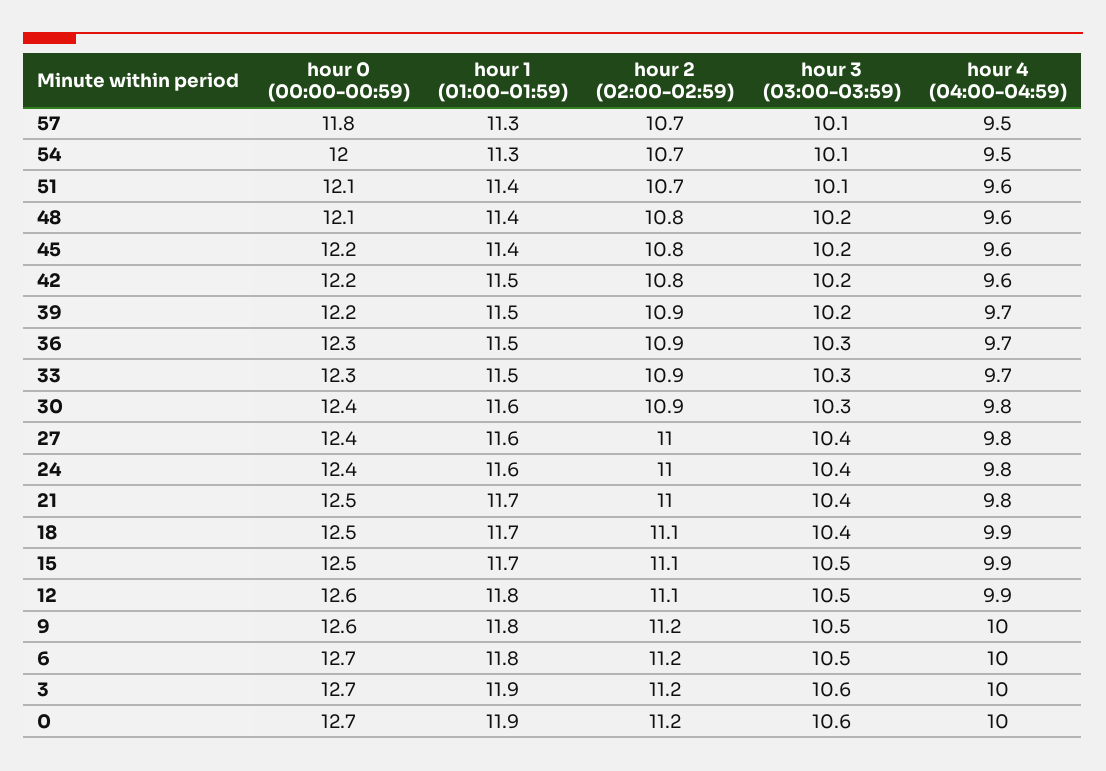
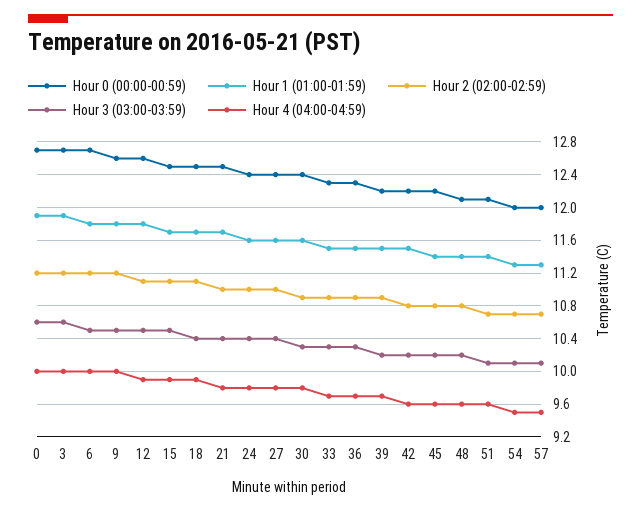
  {
    "hour 0 (00:00-00:59)": {
-     "57": 11.8,
+     "57": 12,
      "54": 12,
      "51": 12.1,
      "48": 12.1,
      "45": 12.2,
      "42": 12.2,
      "39": 12.2,
      "36": 12.3,
      "33": 12.3,
      "30": 12.4,
      "27": 12.4,
      "24": 12.4,
      "21": 12.5,
      "18": 12.5,
      "15": 12.5,
      "12": 12.6,
      "9": 12.6,
      "6": 12.7,
      "3": 12.7,
      "0": 12.7
    },
    "hour 1 (01:00-01:59)": {
      "57": 11.3,
      "54": 11.3,
      "51": 11.4,
      "48": 11.4,
      "45": 11.4,
      "42": 11.5,
      "39": 11.5,
      "36": 11.5,
      "33": 11.5,
      "30": 11.6,
      "27": 11.6,
      "24": 11.6,
      "21": 11.7,
      "18": 11.7,
      "15": 11.7,
      "12": 11.8,
      "9": 11.8,
      "6": 11.8,
      "3": 11.9,
      "0": 11.9
    },
    "hour 2 (02:00-02:59)": {
      "57": 10.7,
      "54": 10.7,
      "51": 10.7,
      "48": 10.8,
      "45": 10.8,
      "42": 10.8,
      "39": 10.9,
      "36": 10.9,
      "33": 10.9,
      "30": 10.9,
      "27": 11,
      "24": 11,
      "21": 11,
      "18": 11.1,
      "15": 11.1,
      "12": 11.1,
      "9": 11.2,
      "6": 11.2,
      "3": 11.2,
      "0": 11.2
    },
    "hour 3 (03:00-03:59)": {
      "57": 10.1,
      "54": 10.1,
      "51": 10.1,
      "48": 10.2,
      "45": 10.2,
      "42": 10.2,
      "39": 10.2,
      "36": 10.3,
      "33": 10.3,
      "30": 10.3,
      "27": 10.4,
      "24": 10.4,
      "21": 10.4,
      "18": 10.4,
      "15": 10.5,
      "12": 10.5,
      "9": 10.5,
      "6": 10.5,
      "3": 10.6,
      "0": 10.6
    },
    "hour 4 (04:00-04:59)": {
      "57": 9.5,
      "54": 9.5,
      "51": 9.6,
      "48": 9.6,
      "45": 9.6,
      "42": 9.6,
      "39": 9.7,
      "36": 9.7,
      "33": 9.7,
      "30": 9.8,
      "27": 9.8,
      "24": 9.8,
      "21": 9.8,
      "18": 9.9,
      "15": 9.9,
      "12": 9.9,
      "9": 10,
      "6": 10,
      "3": 10,
      "0": 10
    }
  }

